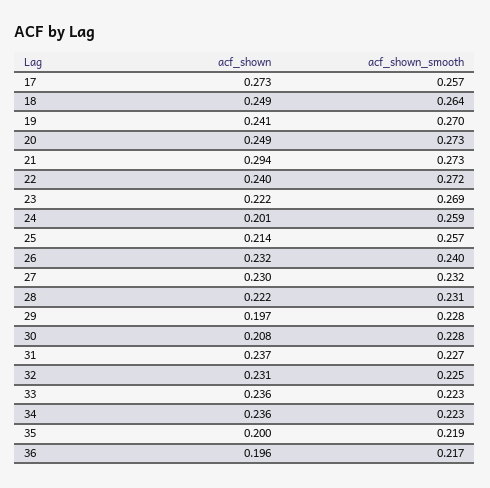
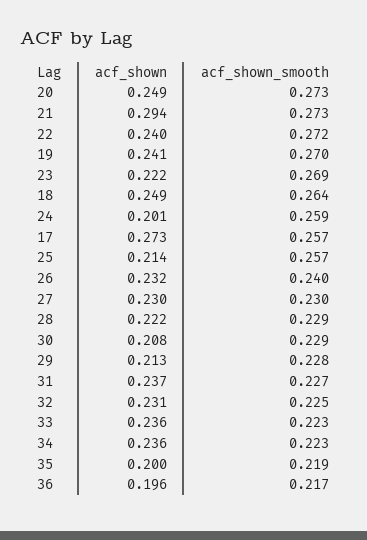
  {
    "acf_shown": {
      "17": 0.273,
      "18": 0.249,
      "19": 0.241,
      "20": 0.249,
      "21": 0.294,
      "22": 0.24,
      "23": 0.222,
      "24": 0.201,
      "25": 0.214,
      "26": 0.232,
      "27": 0.23,
      "28": 0.222,
-     "29": 0.197,
+     "29": 0.213,
      "30": 0.208,
      "31": 0.237,
      "32": 0.231,
      "33": 0.236,
      "34": 0.236,
      "35": 0.2,
      "36": 0.196
    },
    "acf_shown_smooth": {
      "17": 0.257,
      "18": 0.264,
      "19": 0.27,
      "20": 0.273,
      "21": 0.273,
      "22": 0.272,
      "23": 0.269,
      "24": 0.259,
      "25": 0.257,
      "26": 0.24,
-     "27": 0.232,
+     "27": 0.23,
-     "28": 0.231,
+     "28": 0.229,
      "29": 0.228,
-     "30": 0.228,
+     "30": 0.229,
      "31": 0.227,
      "32": 0.225,
      "33": 0.223,
      "34": 0.223,
      "35": 0.219,
      "36": 0.217
    }
  }

